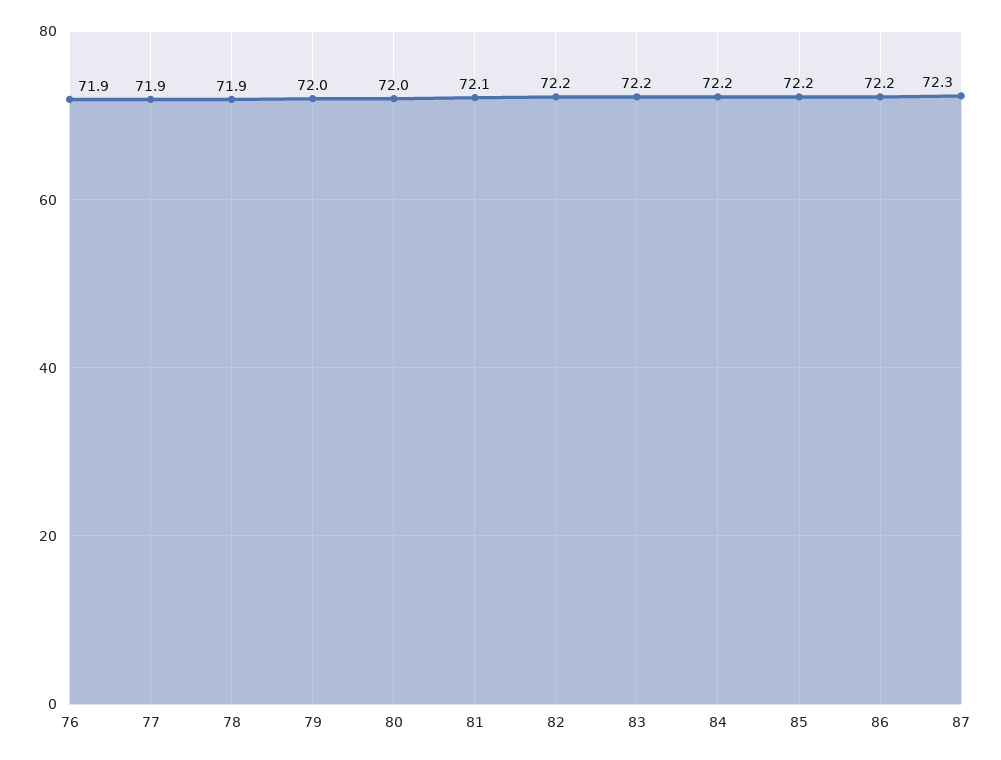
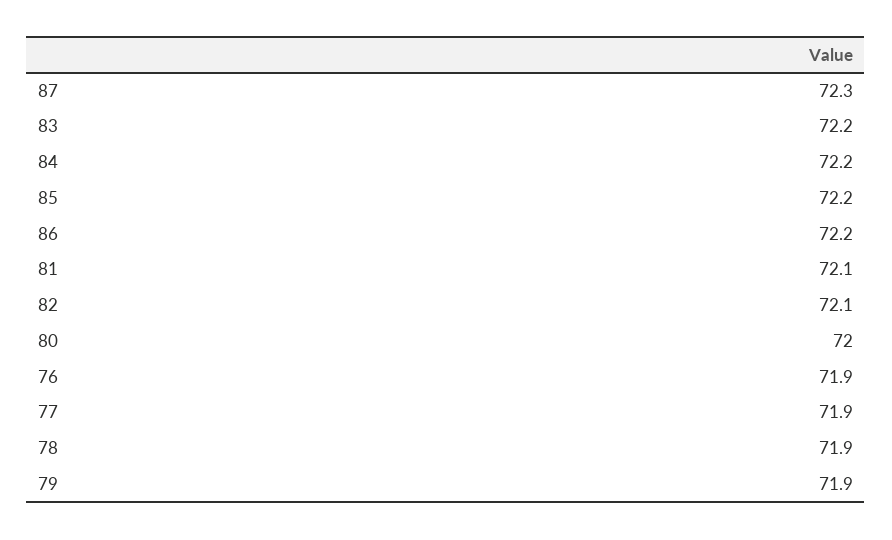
  {
    "76": 71.9,
    "77": 71.9,
    "78": 71.9,
-   "79": 72,
+   "79": 71.9,
    "80": 72,
    "81": 72.1,
-   "82": 72.2,
+   "82": 72.1,
    "83": 72.2,
    "84": 72.2,
    "85": 72.2,
    "86": 72.2,
    "87": 72.3
  }

